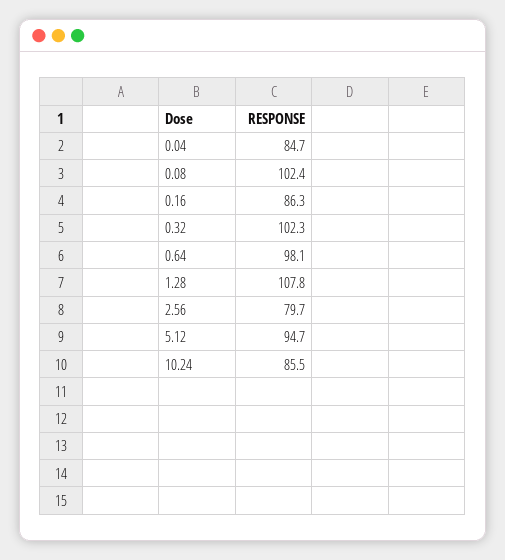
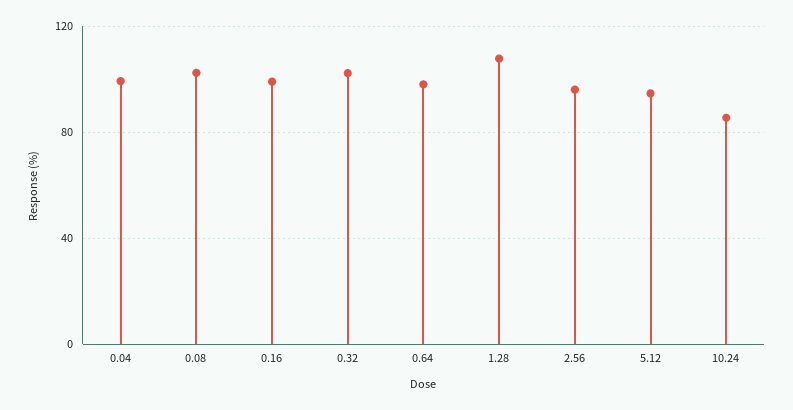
  {
-   "0.04": 84.7,
+   "0.04": 100,
    "0.08": 102.4,
-   "0.16": 86.3,
+   "0.16": 100,
    "0.32": 102.3,
    "0.64": 98.1,
    "1.28": 107.8,
-   "2.56": 79.7,
+   "2.56": 95,
    "5.12": 94.7,
    "10.24": 85.5
  }

